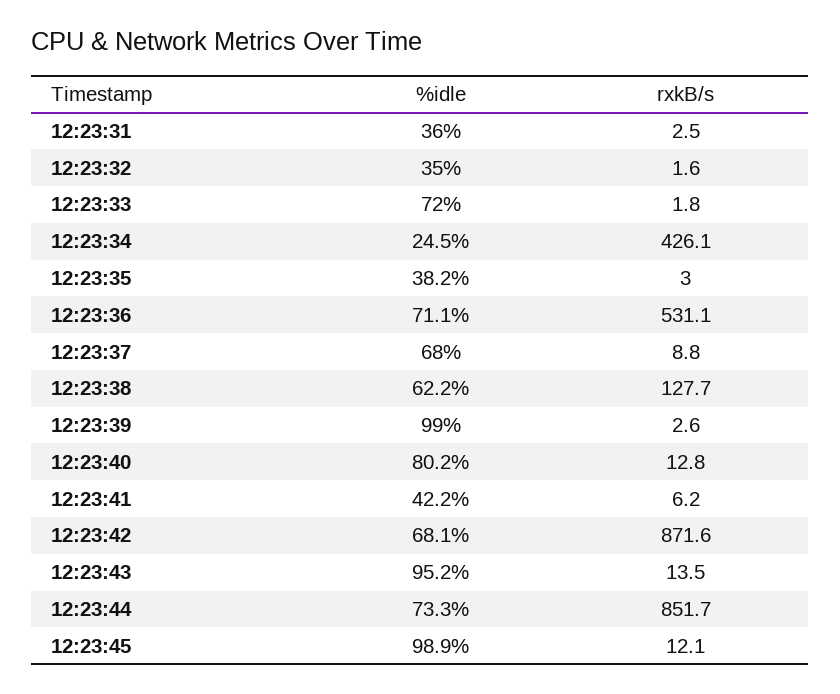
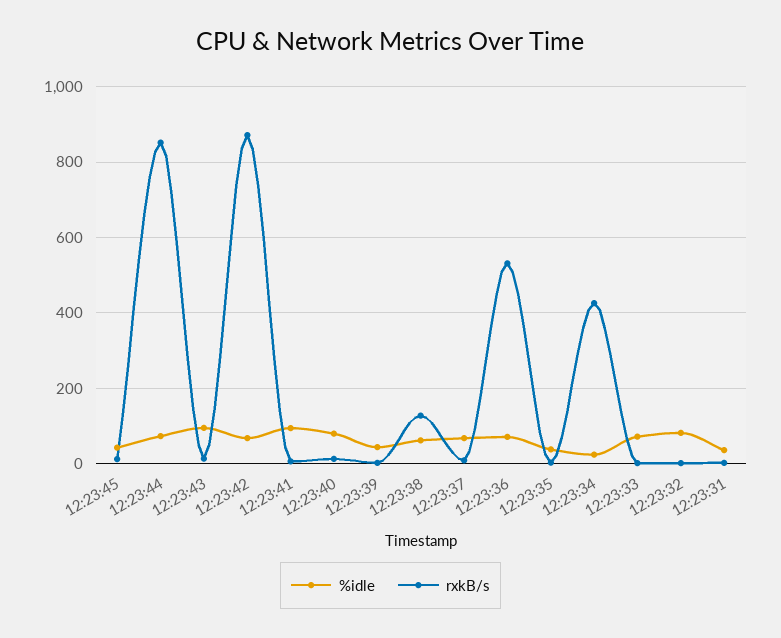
  {
    "%idle": {
      "12:23:31": 36,
-     "12:23:32": 35,
+     "12:23:32": 80,
      "12:23:33": 72,
      "12:23:34": 24.5,
      "12:23:35": 38.2,
      "12:23:36": 71.1,
      "12:23:37": 68,
      "12:23:38": 62.2,
-     "12:23:39": 99,
+     "12:23:39": 40,
      "12:23:40": 80.2,
-     "12:23:41": 42.2,
+     "12:23:41": 100,
      "12:23:42": 68.1,
      "12:23:43": 95.2,
      "12:23:44": 73.3,
-     "12:23:45": 98.9
+     "12:23:45": 40
    },
    "rxkB/s": {
      "12:23:31": 2.5,
      "12:23:32": 1.6,
      "12:23:33": 1.8,
      "12:23:34": 426.1,
      "12:23:35": 3,
      "12:23:36": 531.1,
      "12:23:37": 8.8,
      "12:23:38": 127.7,
      "12:23:39": 2.6,
      "12:23:40": 12.8,
      "12:23:41": 6.2,
      "12:23:42": 871.6,
      "12:23:43": 13.5,
      "12:23:44": 851.7,
      "12:23:45": 12.1
    }
  }

